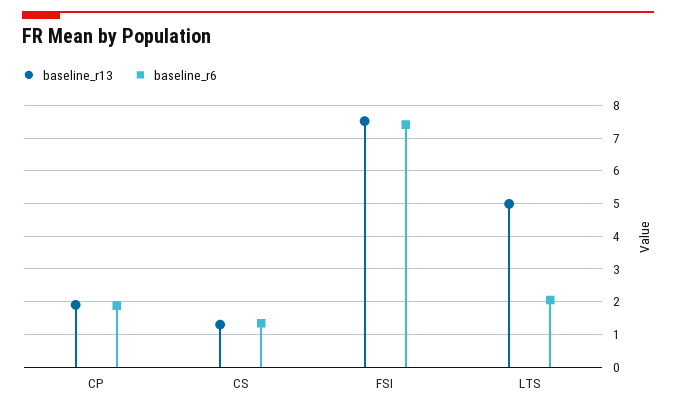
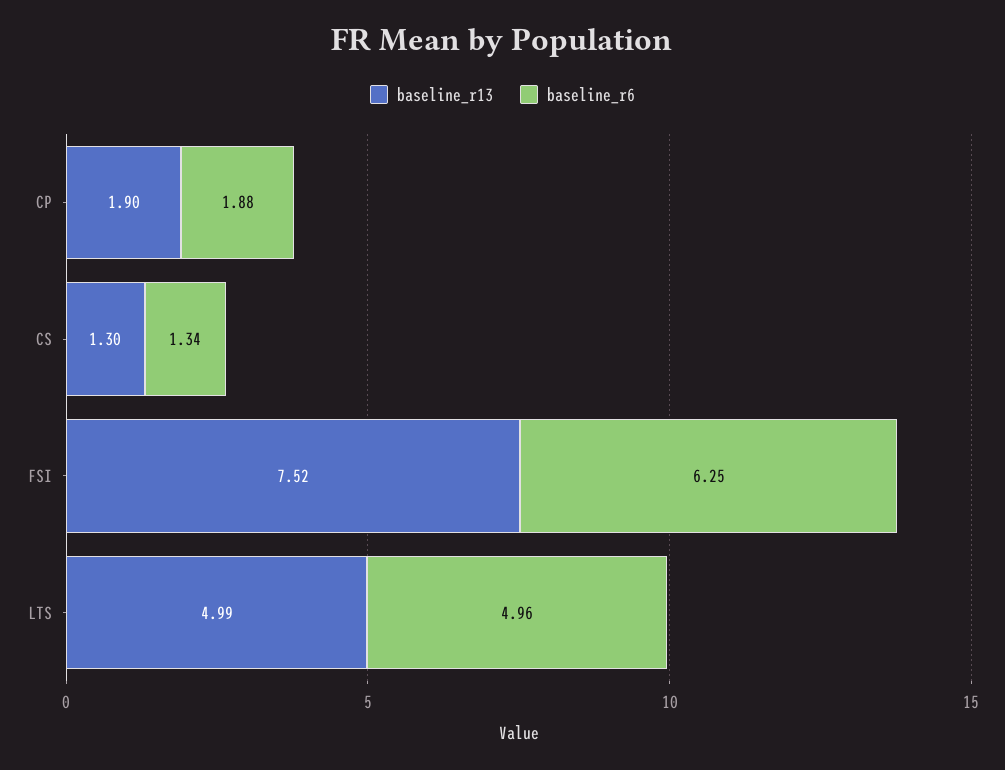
  {
    "baseline_r13": {
      "CP": 1.9,
      "CS": 1.3,
      "FSI": 7.52,
      "LTS": 4.99
    },
    "baseline_r6": {
      "CP": 1.88,
      "CS": 1.34,
-     "FSI": 7.4,
+     "FSI": 6.25,
-     "LTS": 2
+     "LTS": 4.96
    }
  }

